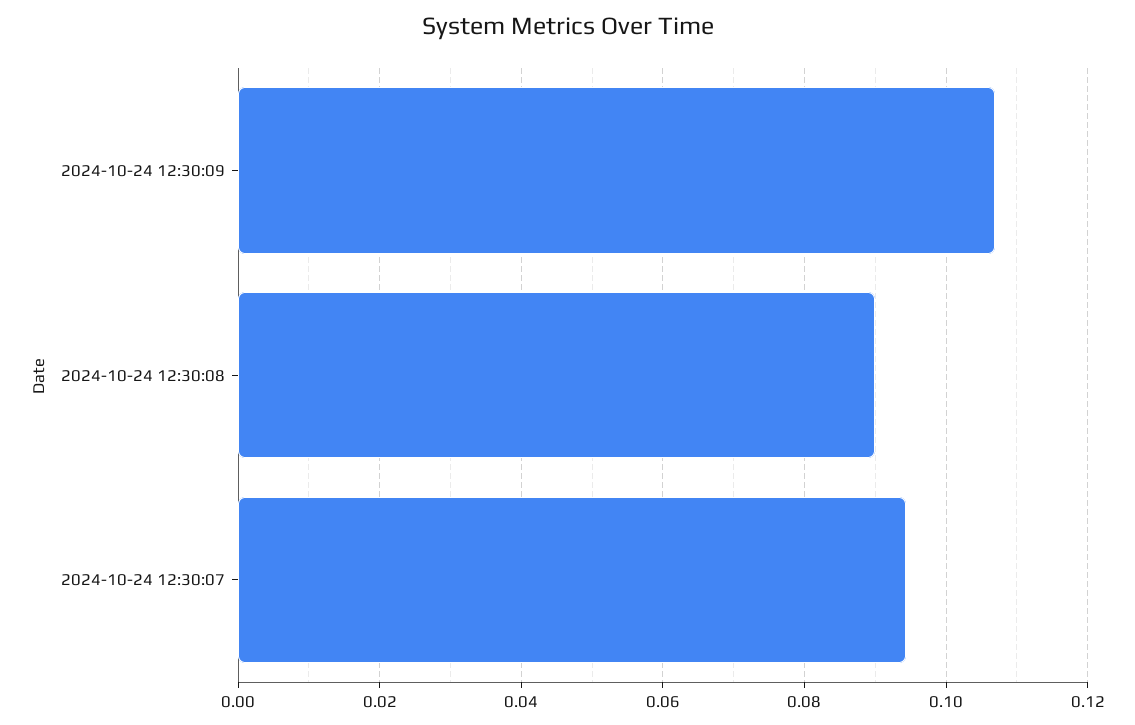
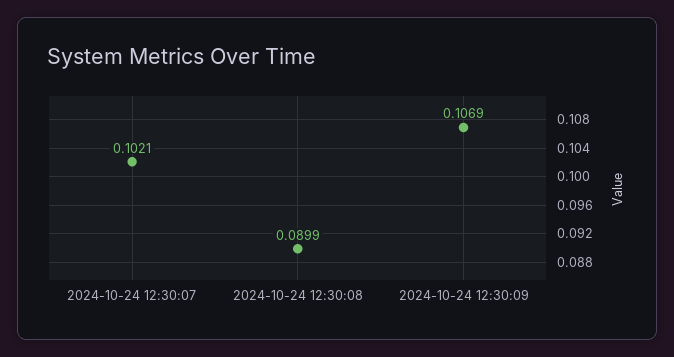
  {
    "2024-10-24 12:30:09": 0.1069,
    "2024-10-24 12:30:08": 0.0899,
-   "2024-10-24 12:30:07": 0.094
+   "2024-10-24 12:30:07": 0.1021
  }

